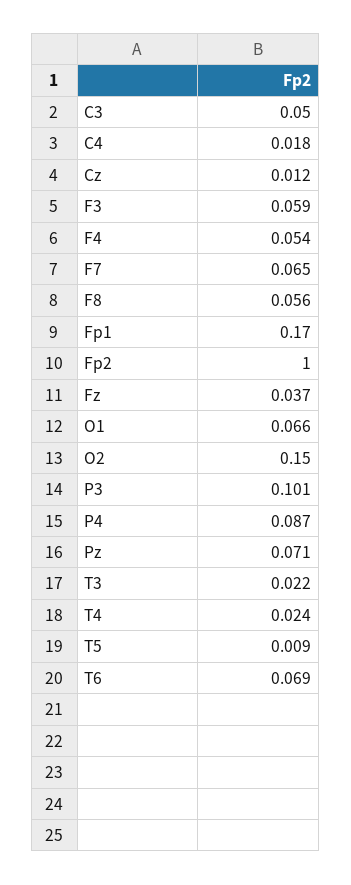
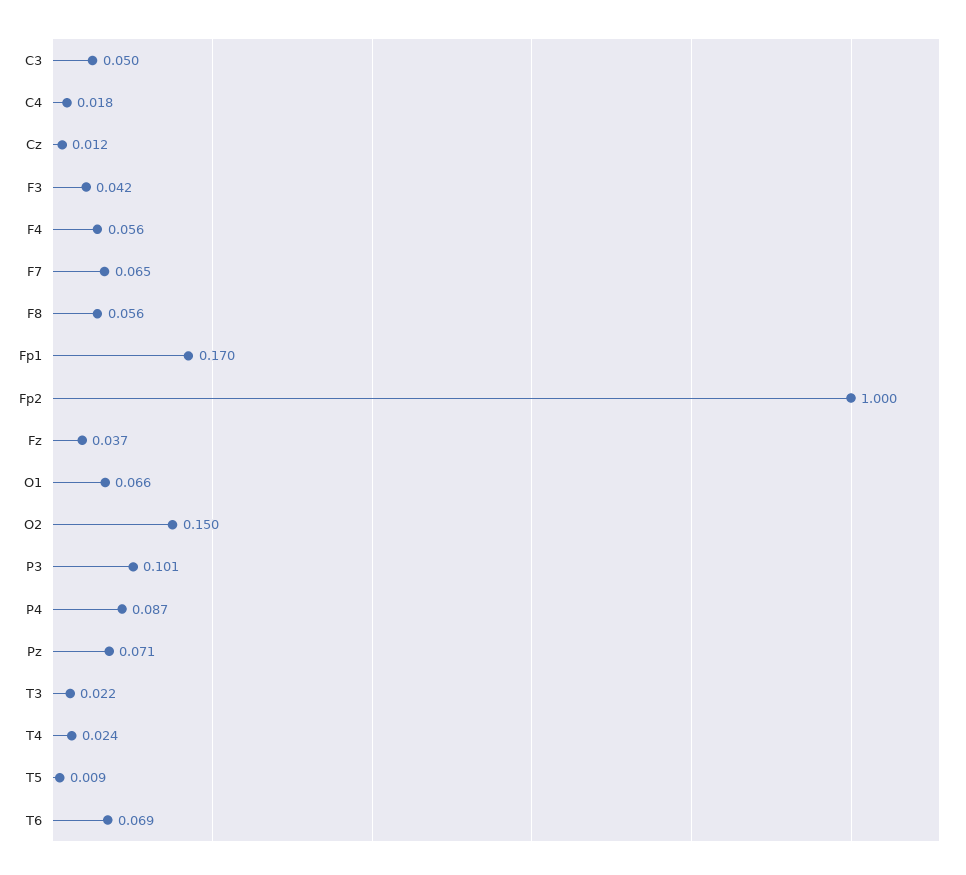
  {
    "C3": 0.05,
    "C4": 0.018,
    "Cz": 0.012,
-   "F3": 0.059,
+   "F3": 0.042,
-   "F4": 0.054,
+   "F4": 0.056,
    "F7": 0.065,
    "F8": 0.056,
    "Fp1": 0.17,
    "Fp2": 1,
    "Fz": 0.037,
    "O1": 0.066,
    "O2": 0.15,
    "P3": 0.101,
    "P4": 0.087,
    "Pz": 0.071,
    "T3": 0.022,
    "T4": 0.024,
    "T5": 0.009,
    "T6": 0.069
  }

